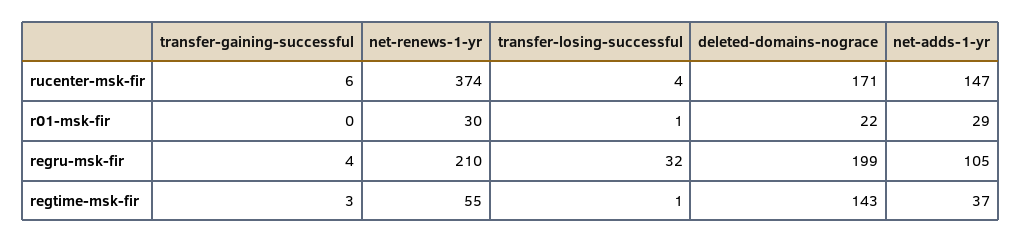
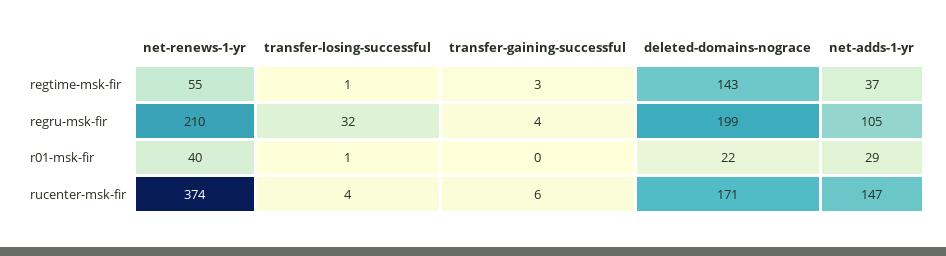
  {
    "transfer-gaining-successful": {
      "rucenter-msk-fir": 6,
      "r01-msk-fir": 0,
      "regru-msk-fir": 4,
      "regtime-msk-fir": 3
    },
    "net-renews-1-yr": {
      "rucenter-msk-fir": 374,
-     "r01-msk-fir": 30,
+     "r01-msk-fir": 40,
      "regru-msk-fir": 210,
      "regtime-msk-fir": 55
    },
    "transfer-losing-successful": {
      "rucenter-msk-fir": 4,
      "r01-msk-fir": 1,
      "regru-msk-fir": 32,
      "regtime-msk-fir": 1
    },
    "deleted-domains-nograce": {
      "rucenter-msk-fir": 171,
      "r01-msk-fir": 22,
      "regru-msk-fir": 199,
      "regtime-msk-fir": 143
    },
    "net-adds-1-yr": {
      "rucenter-msk-fir": 147,
      "r01-msk-fir": 29,
      "regru-msk-fir": 105,
      "regtime-msk-fir": 37
    }
  }

